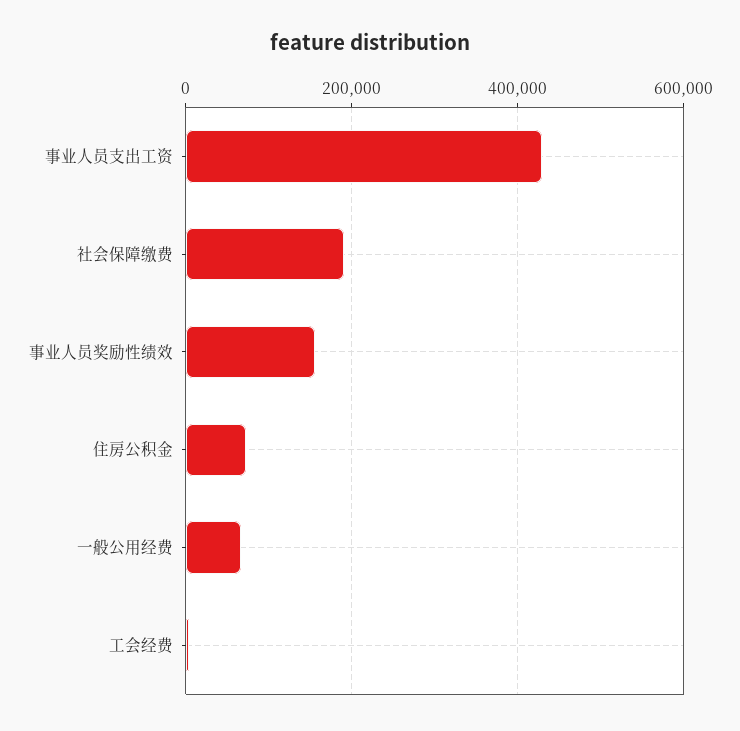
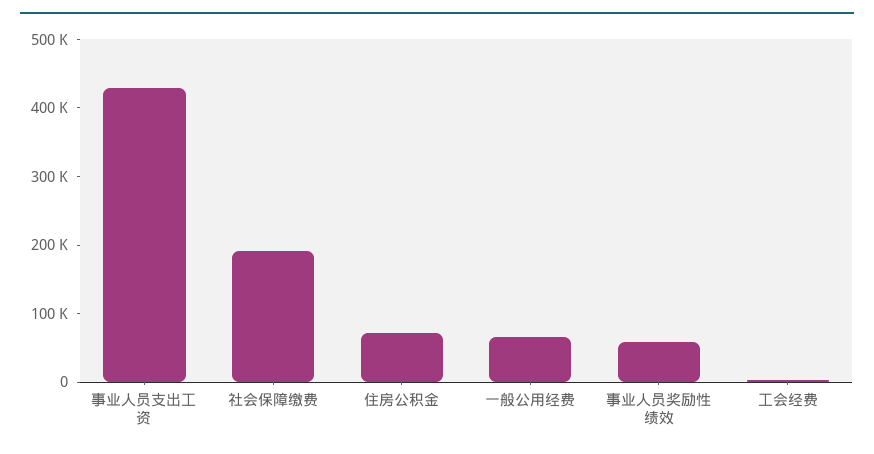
  {
    "事业人员支出工资": 420000,
    "社会保障缴费": 200000,
-   "事业人员奖励性绩效": 160000,
+   "事业人员奖励性绩效": 60000,
    "住房公积金": 80000,
    "一般公用经费": 60000,
    "工会经费": 0
  }

